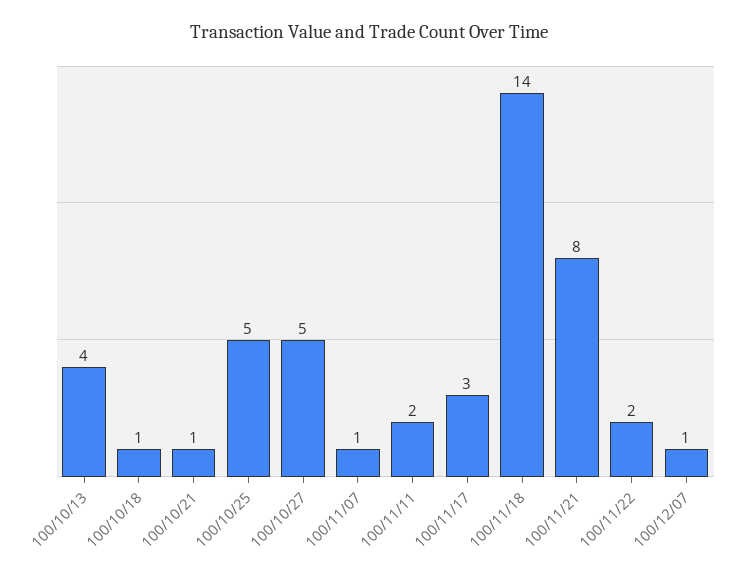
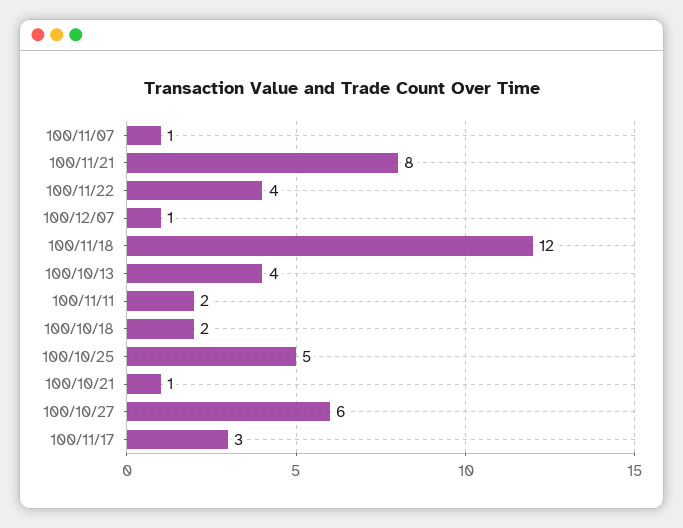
  {
    "100/10/13": 4,
-   "100/10/18": 1,
+   "100/10/18": 2,
    "100/10/21": 1,
    "100/10/25": 5,
-   "100/10/27": 5,
+   "100/10/27": 6,
    "100/11/07": 1,
    "100/11/11": 2,
    "100/11/17": 3,
-   "100/11/18": 14,
+   "100/11/18": 12,
    "100/11/21": 8,
-   "100/11/22": 2,
+   "100/11/22": 4,
    "100/12/07": 1
  }

